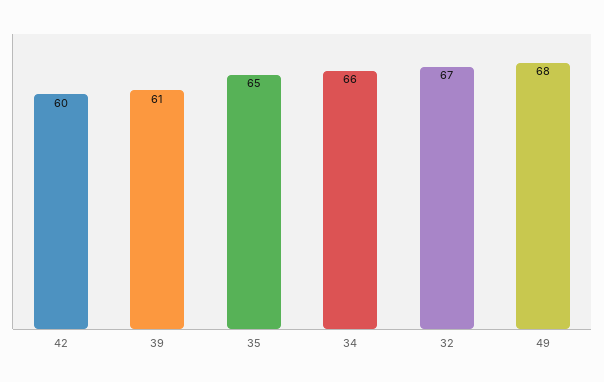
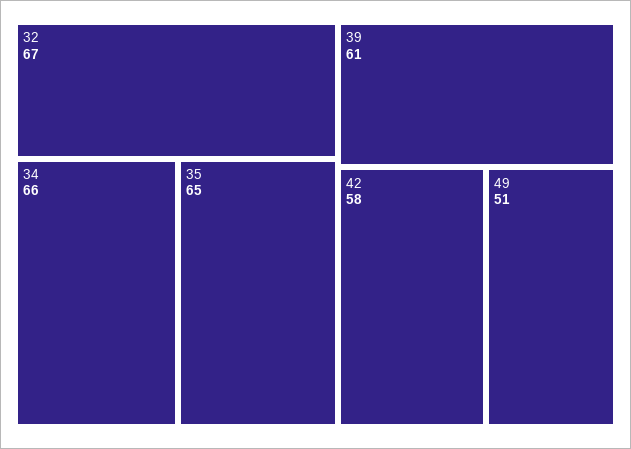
  {
-   "42": 60,
+   "42": 58,
    "39": 61,
    "35": 65,
    "34": 66,
    "32": 67,
-   "49": 68
+   "49": 51
  }

